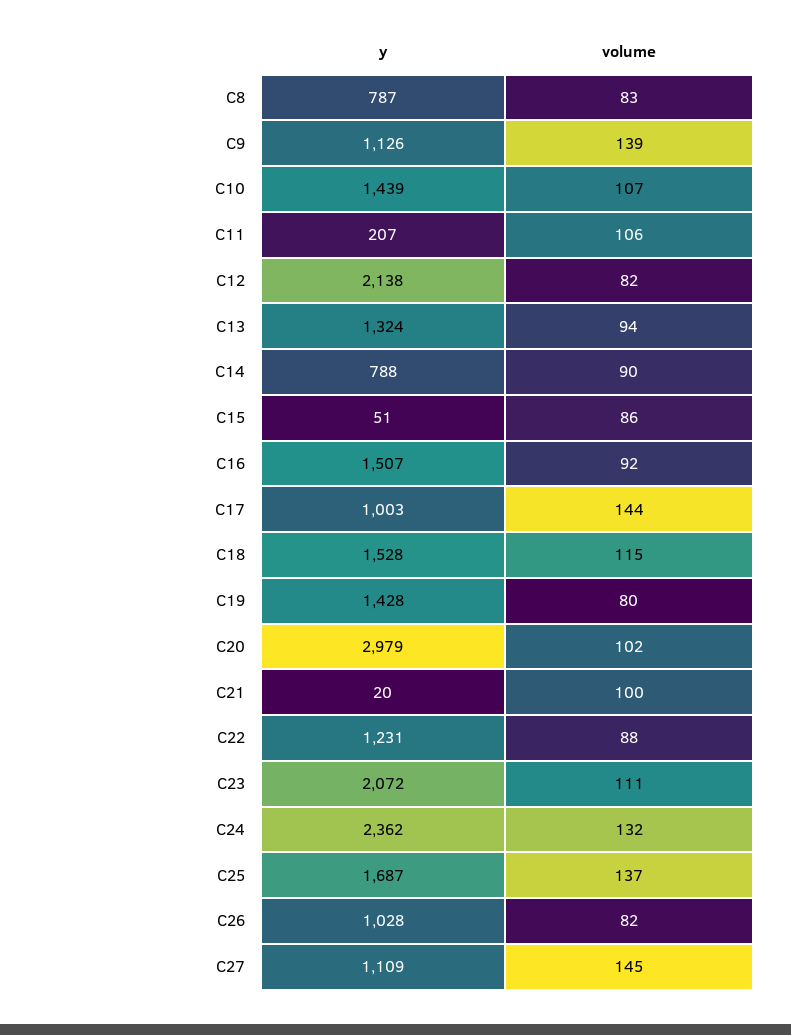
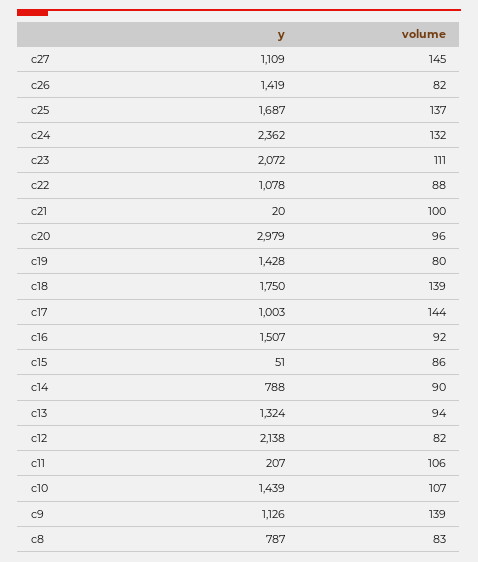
  {
    "y": {
      "C8": 787,
      "C9": 1126,
      "C10": 1439,
      "C11": 207,
      "C12": 2138,
      "C13": 1324,
      "C14": 788,
      "C15": 51,
      "C16": 1507,
      "C17": 1003,
-     "C18": 1528,
+     "C18": 1750,
      "C19": 1428,
      "C20": 2979,
      "C21": 20,
-     "C22": 1231,
+     "C22": 1078,
      "C23": 2072,
      "C24": 2362,
      "C25": 1687,
-     "C26": 1028,
+     "C26": 1419,
      "C27": 1109
    },
    "volume": {
      "C8": 83,
      "C9": 139,
      "C10": 107,
      "C11": 106,
      "C12": 82,
      "C13": 94,
      "C14": 90,
      "C15": 86,
      "C16": 92,
      "C17": 144,
-     "C18": 115,
+     "C18": 139,
      "C19": 80,
-     "C20": 102,
+     "C20": 96,
      "C21": 100,
      "C22": 88,
      "C23": 111,
      "C24": 132,
      "C25": 137,
      "C26": 82,
      "C27": 145
    }
  }

